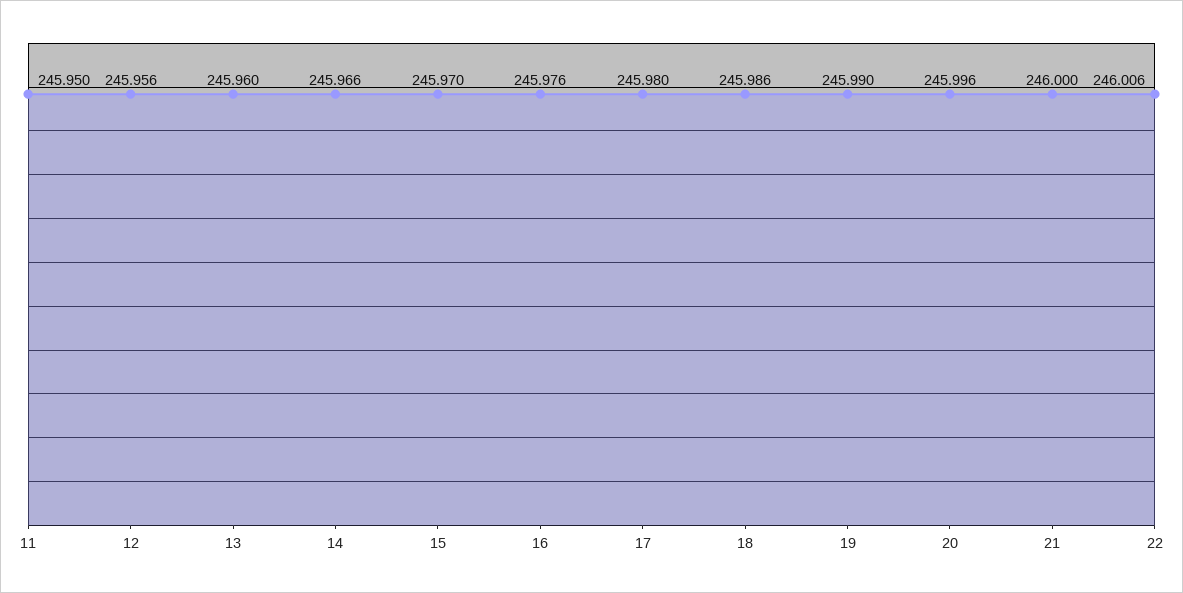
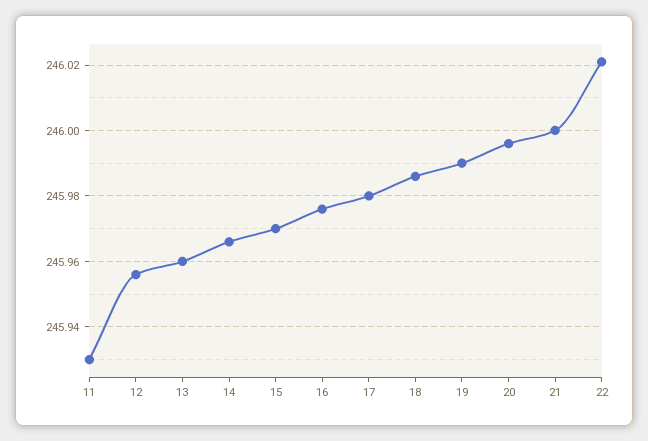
  {
-   "11": 245.95,
+   "11": 245.93,
    "12": 245.956,
    "13": 245.96,
    "14": 245.966,
    "15": 245.97,
    "16": 245.976,
    "17": 245.98,
    "18": 245.986,
    "19": 245.99,
    "20": 245.996,
    "21": 246,
-   "22": 246.006
+   "22": 246.02
  }

